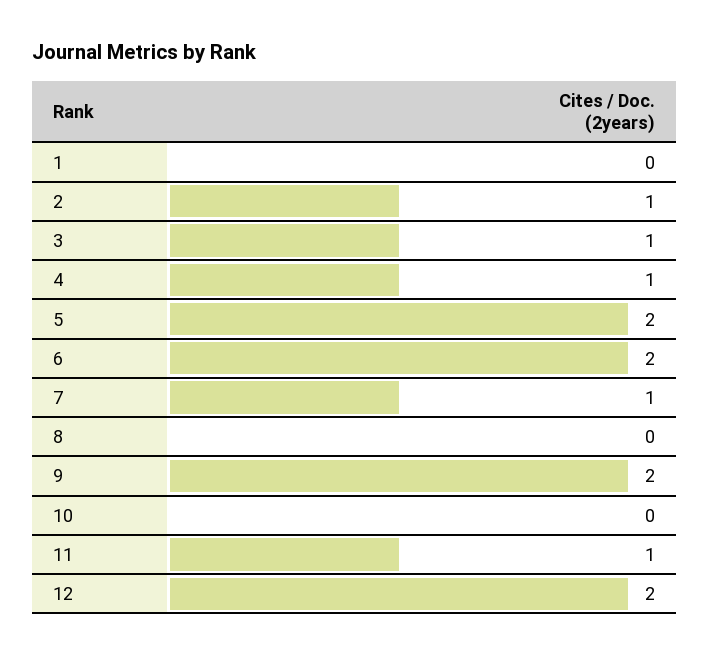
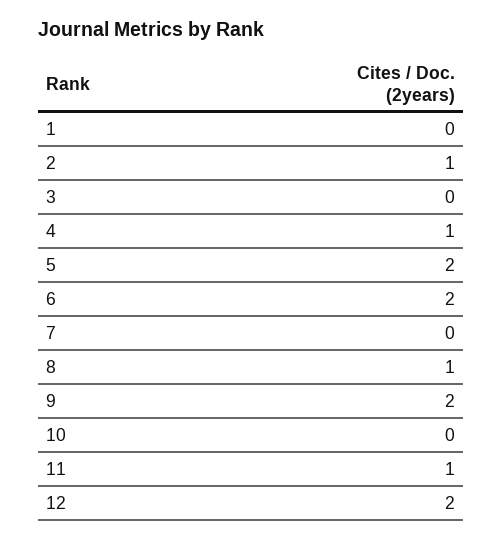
  {
    "1": 0,
    "2": 1,
-   "3": 1,
+   "3": 0,
    "4": 1,
    "5": 2,
    "6": 2,
-   "7": 1,
+   "7": 0,
-   "8": 0,
+   "8": 1,
    "9": 2,
    "10": 0,
    "11": 1,
    "12": 2
  }

